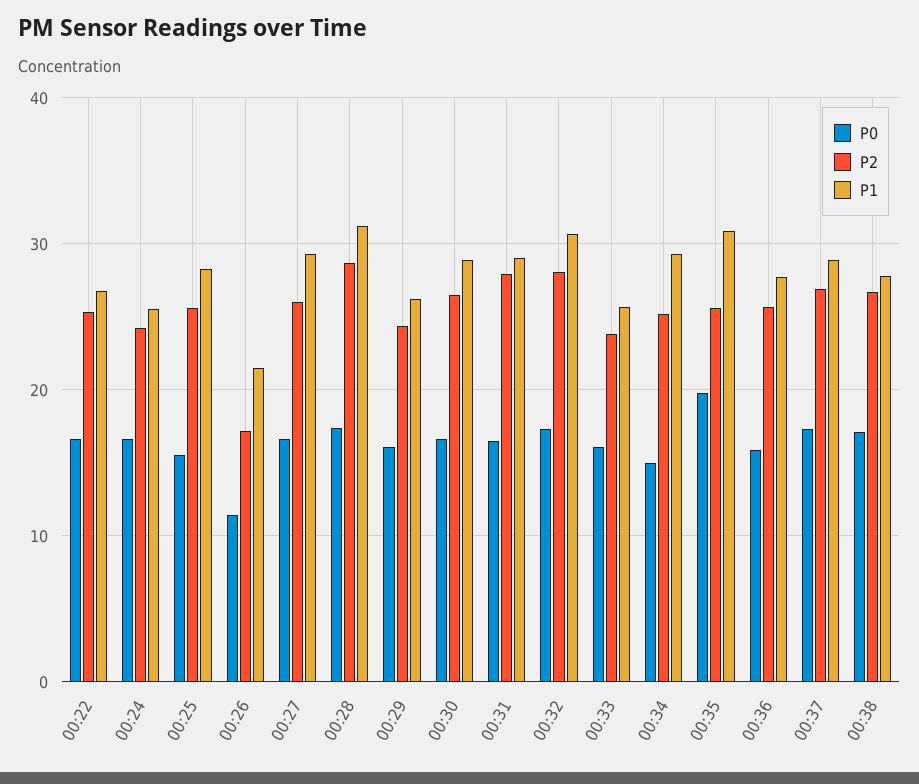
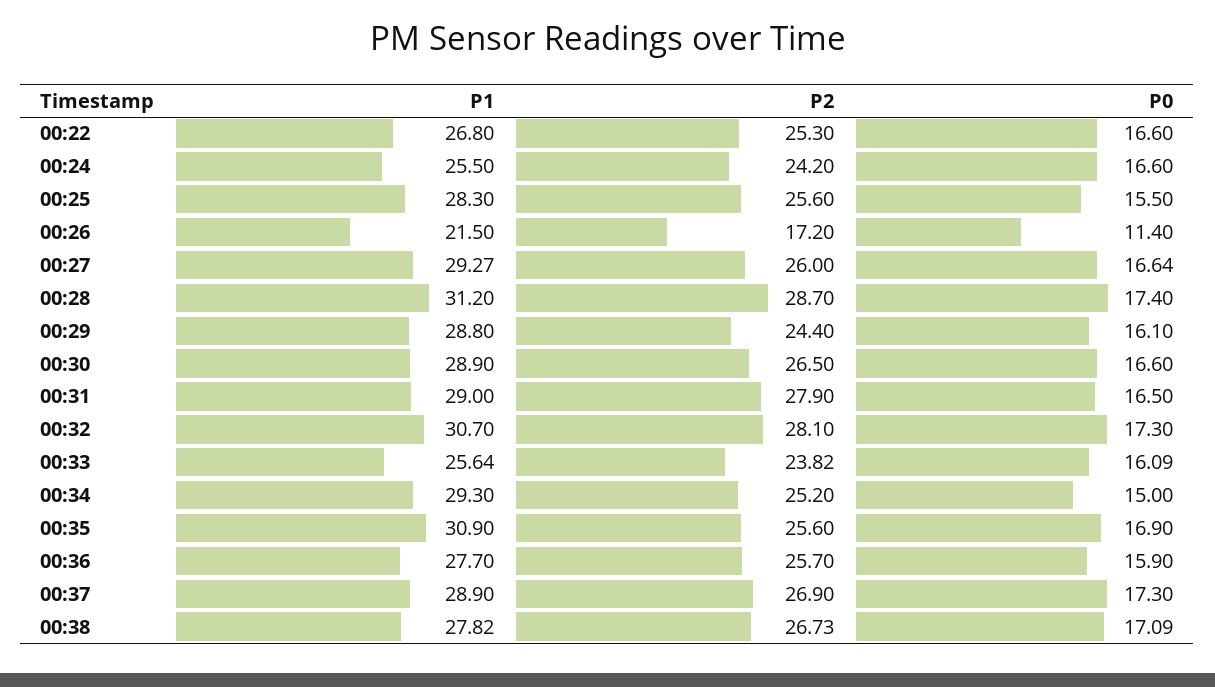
  {
    "P0": {
      "00:22": 16.6,
      "00:24": 16.6,
      "00:25": 15.5,
      "00:26": 11.4,
      "00:27": 16.64,
      "00:28": 17.4,
      "00:29": 16.1,
      "00:30": 16.6,
      "00:31": 16.5,
      "00:32": 17.3,
      "00:33": 16.09,
      "00:34": 15,
-     "00:35": 20,
+     "00:35": 16.9,
      "00:36": 15.9,
      "00:37": 17.3,
      "00:38": 17.09
    },
    "P2": {
      "00:22": 25.3,
      "00:24": 24.2,
      "00:25": 25.6,
      "00:26": 17.2,
      "00:27": 26,
      "00:28": 28.7,
      "00:29": 24.4,
      "00:30": 26.5,
      "00:31": 27.9,
      "00:32": 28.1,
      "00:33": 23.82,
      "00:34": 25.2,
      "00:35": 25.6,
      "00:36": 25.7,
      "00:37": 26.9,
      "00:38": 26.73
    },
    "P1": {
      "00:22": 26.8,
      "00:24": 25.5,
      "00:25": 28.3,
      "00:26": 21.5,
      "00:27": 29.27,
      "00:28": 31.2,
-     "00:29": 26,
+     "00:29": 28.8,
      "00:30": 28.9,
      "00:31": 29,
      "00:32": 30.7,
      "00:33": 25.64,
      "00:34": 29.3,
      "00:35": 30.9,
      "00:36": 27.7,
      "00:37": 28.9,
      "00:38": 27.82
    }
  }

